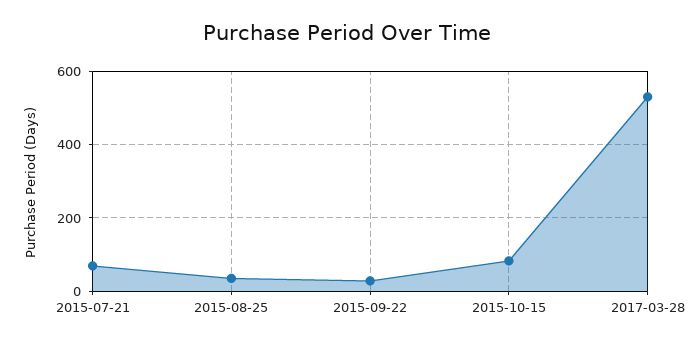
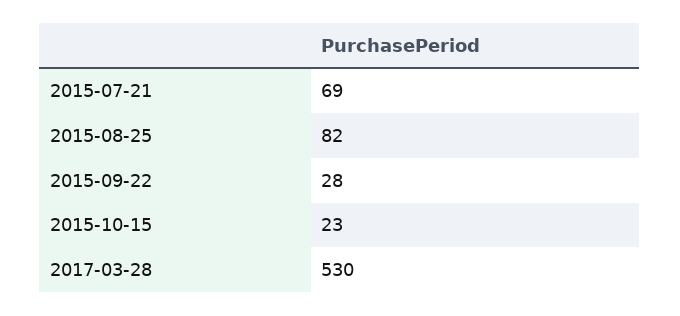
  {
    "2015-07-21": 69,
-   "2015-08-25": 40,
+   "2015-08-25": 82,
    "2015-09-22": 28,
-   "2015-10-15": 80,
+   "2015-10-15": 23,
    "2017-03-28": 530
  }

